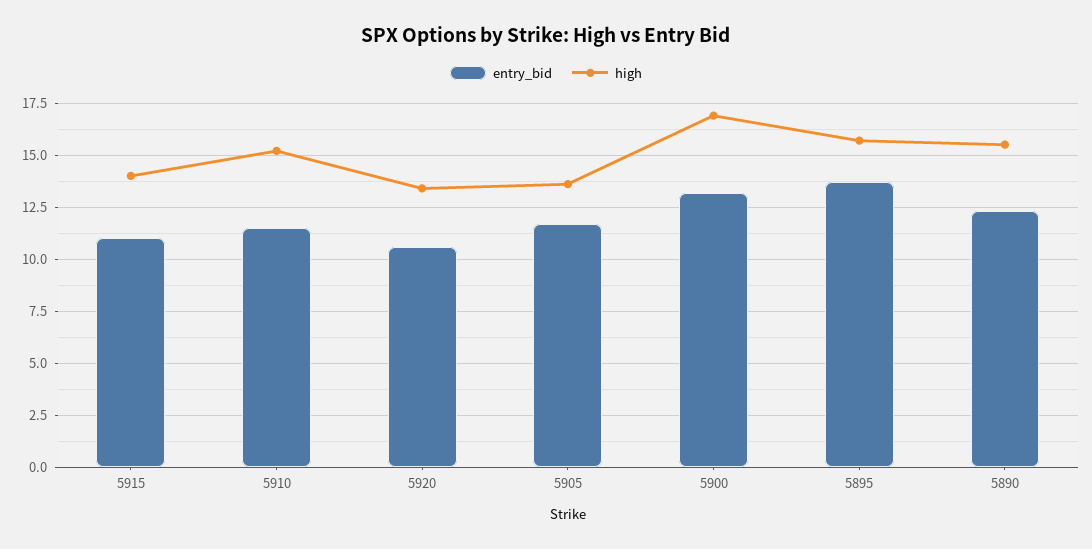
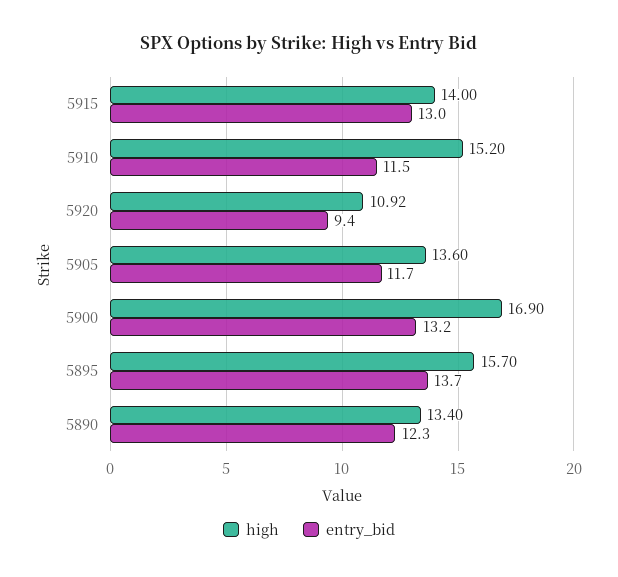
  {
    "entry_bid": {
-     "5915": 11,
+     "5915": 13,
      "5910": 11.5,
-     "5920": 10.5,
+     "5920": 9.4,
      "5905": 11.7,
      "5900": 13.2,
      "5895": 13.7,
      "5890": 12.3
    },
    "high": {
      "5915": 14,
      "5910": 15.2,
-     "5920": 13.5,
+     "5920": 10.92,
      "5905": 13.6,
      "5900": 16.9,
      "5895": 15.7,
-     "5890": 15.5
+     "5890": 13.4
    }
  }

